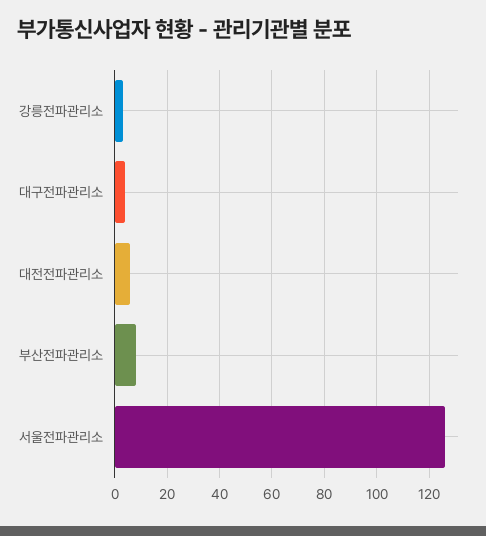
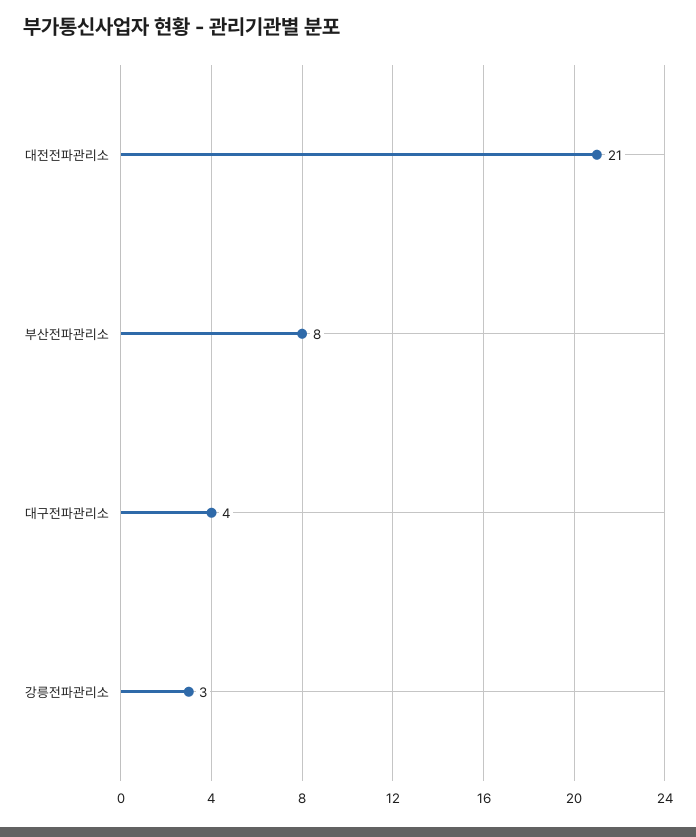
  {
    "강릉전파관리소": 3,
    "대구전파관리소": 4,
-   "대전전파관리소": 5,
+   "대전전파관리소": 21,
-   "부산전파관리소": 8,
+   "부산전파관리소": 8
-   "서울전파관리소": 125
  }

